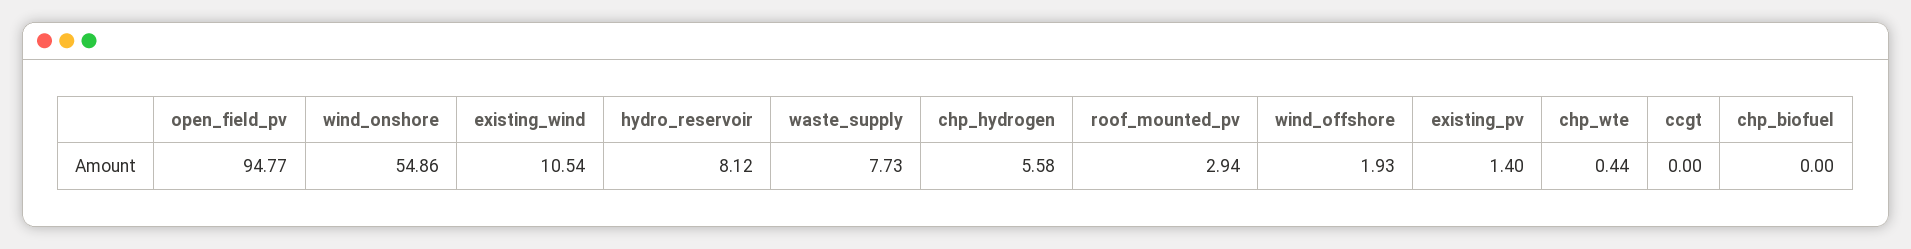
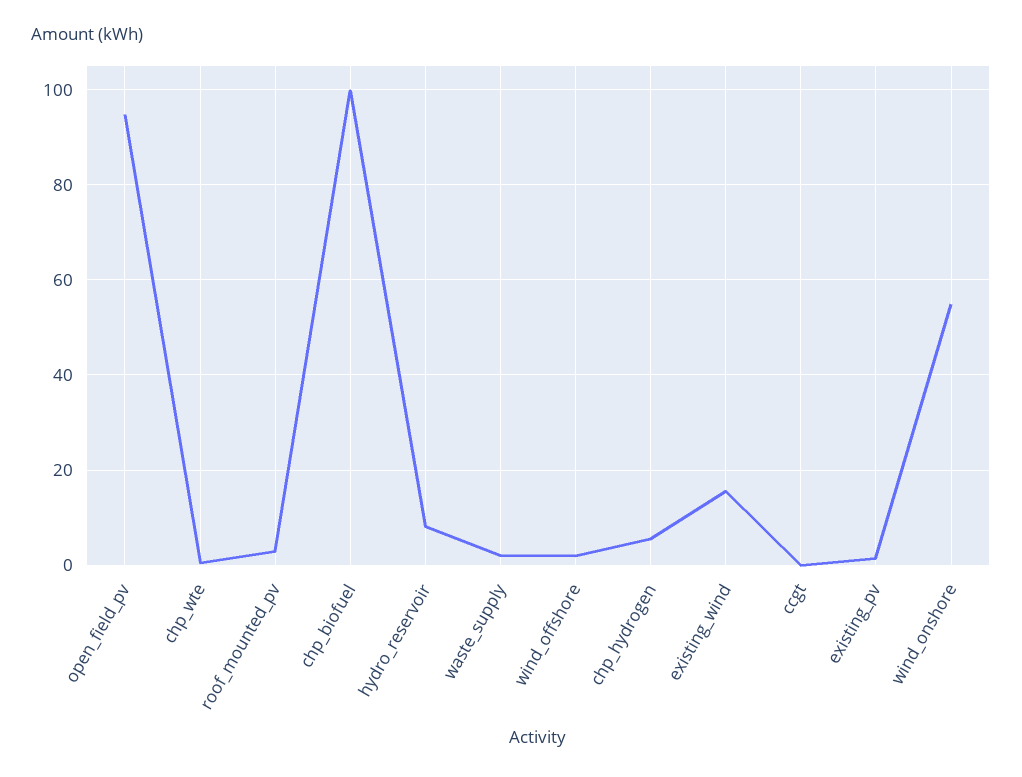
  {
    "open_field_pv": 94.77,
    "wind_onshore": 54.86,
-   "existing_wind": 10.54,
+   "existing_wind": 16,
    "hydro_reservoir": 8.12,
-   "waste_supply": 7.73,
+   "waste_supply": 2,
    "chp_hydrogen": 5.58,
    "roof_mounted_pv": 2.94,
    "wind_offshore": 1.93,
    "existing_pv": 1.4,
    "chp_wte": 0.44,
    "ccgt": 0,
-   "chp_biofuel": 0
+   "chp_biofuel": 100
  }

